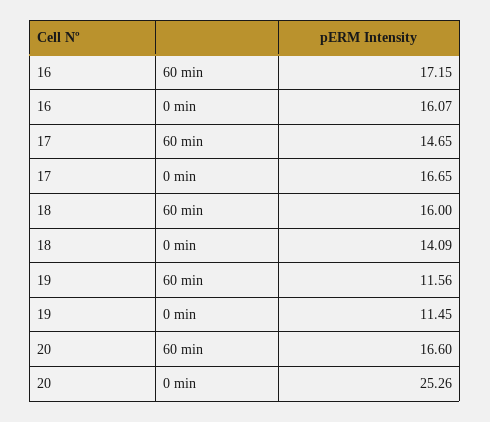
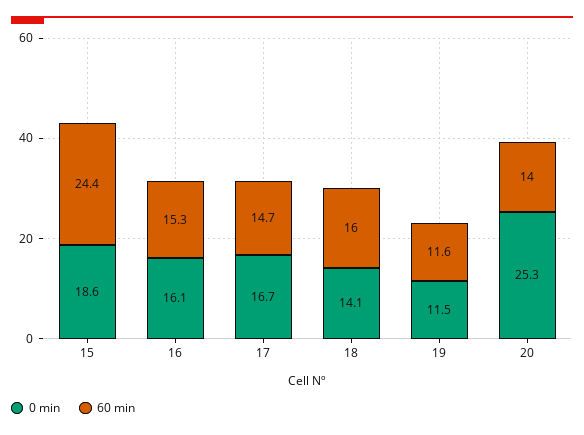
  {
    "60 min": {
-     "16": 17.15,
+     "16": 15.3,
      "17": 14.65,
      "18": 16,
      "19": 11.56,
-     "20": 16.6
+     "20": 14,
+     "15": 24.4
    },
    "0 min": {
      "16": 16.07,
      "17": 16.65,
      "18": 14.09,
      "19": 11.45,
-     "20": 25.26
+     "20": 25.26,
+     "15": 18.6
    }
  }

